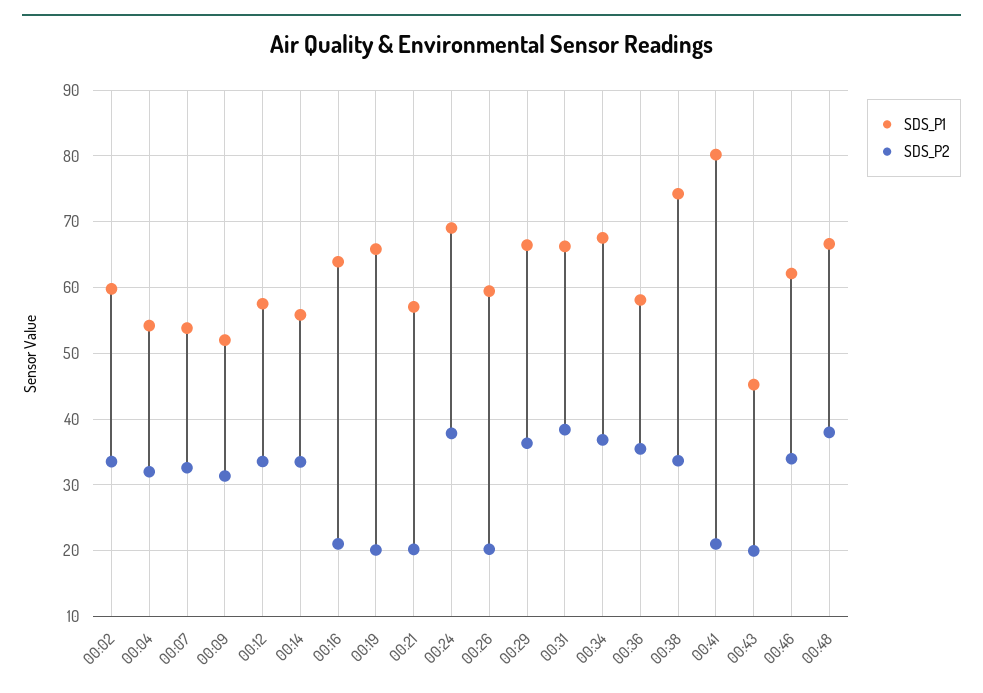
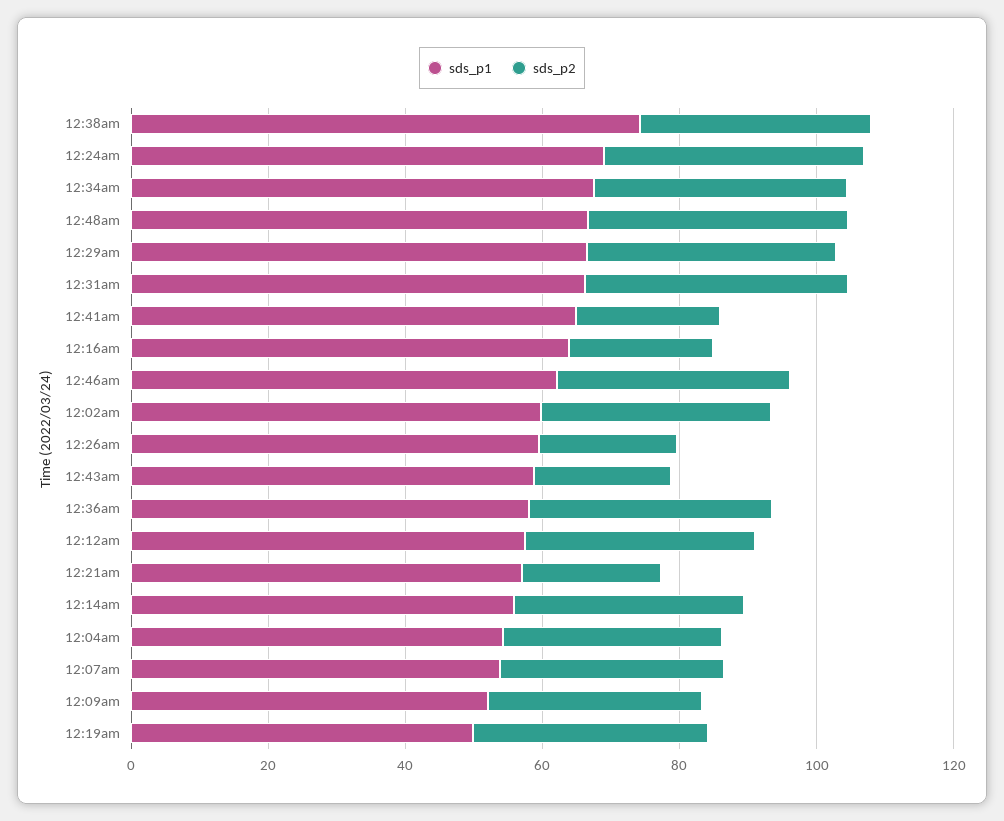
  {
    "SDS_P1": {
      "00:02": 60,
      "00:04": 54,
      "00:07": 54,
      "00:09": 52,
      "00:12": 58,
      "00:14": 56,
      "00:16": 64,
-     "00:19": 66,
+     "00:19": 50,
      "00:21": 57,
      "00:24": 69,
      "00:26": 59,
      "00:29": 66,
      "00:31": 66,
      "00:34": 68,
      "00:36": 58,
      "00:38": 74,
-     "00:41": 80,
+     "00:41": 65,
-     "00:43": 45,
+     "00:43": 60,
      "00:46": 62,
      "00:48": 67
    },
    "SDS_P2": {
      "00:02": 34,
      "00:04": 32,
      "00:07": 33,
      "00:09": 31,
      "00:12": 34,
      "00:14": 34,
      "00:16": 21,
-     "00:19": 20,
+     "00:19": 35,
      "00:21": 20,
      "00:24": 38,
      "00:26": 20,
      "00:29": 36,
      "00:31": 38,
      "00:34": 37,
      "00:36": 35,
      "00:38": 34,
      "00:41": 21,
      "00:43": 20,
      "00:46": 34,
      "00:48": 38
    }
  }

